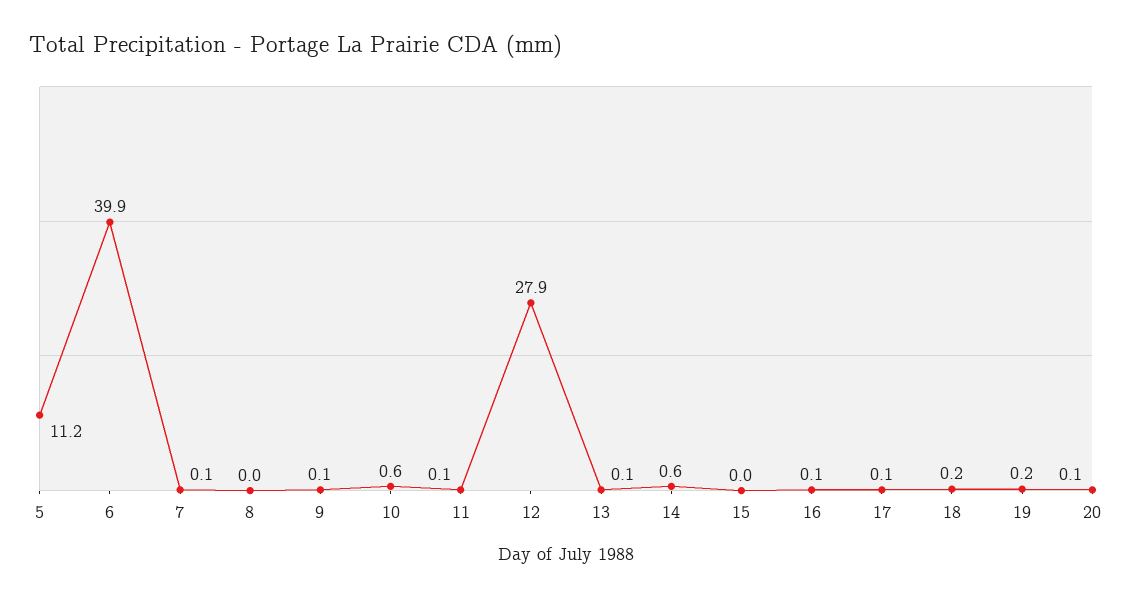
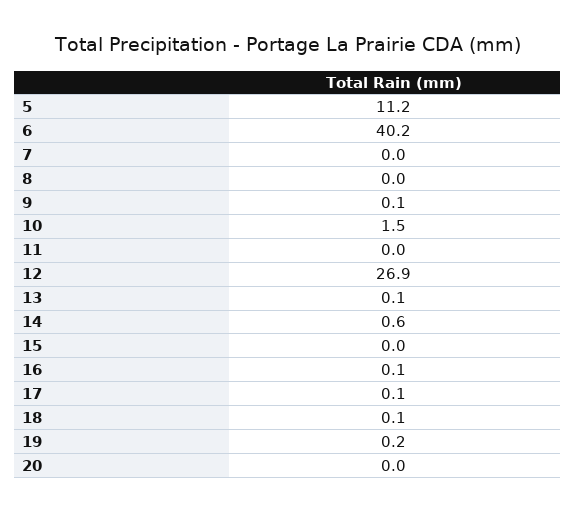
  {
    "5": 11.2,
-   "6": 39.9,
+   "6": 40.2,
-   "7": 0.1,
+   "7": 0,
    "8": 0,
    "9": 0.1,
-   "10": 0.6,
+   "10": 1.5,
-   "11": 0.1,
+   "11": 0,
-   "12": 27.9,
+   "12": 26.9,
    "13": 0.1,
    "14": 0.6,
    "15": 0,
    "16": 0.1,
    "17": 0.1,
-   "18": 0.2,
+   "18": 0.1,
    "19": 0.2,
-   "20": 0.1
+   "20": 0
  }

